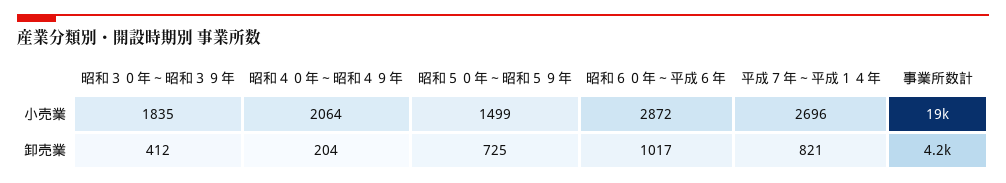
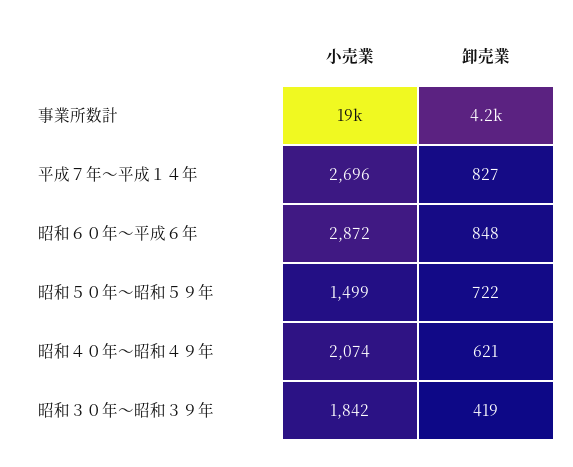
  {
    "昭和３０年～昭和３９年": {
-     "小売業": 1835,
+     "小売業": 1842,
-     "卸売業": 412
+     "卸売業": 419
    },
    "昭和４０年～昭和４９年": {
-     "小売業": 2064,
+     "小売業": 2074,
-     "卸売業": 204
+     "卸売業": 621
    },
    "昭和５０年～昭和５９年": {
      "小売業": 1499,
-     "卸売業": 725
+     "卸売業": 722
    },
    "昭和６０年～平成６年": {
      "小売業": 2872,
-     "卸売業": 1017
+     "卸売業": 848
    },
    "平成７年～平成１４年": {
      "小売業": 2696,
-     "卸売業": 821
+     "卸売業": 827
    },
    "事業所数計": {
      "小売業": 19000,
      "卸売業": 4200
    }
  }

